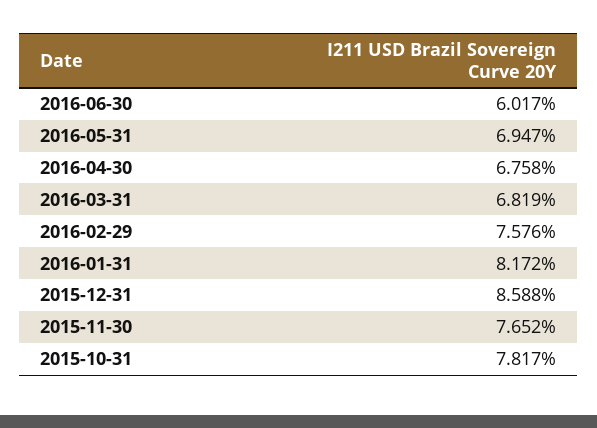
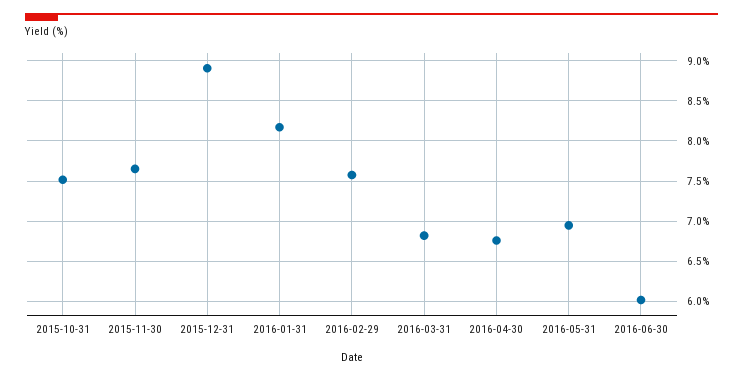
  {
    "2016-06-30": 6.017,
    "2016-05-31": 6.947,
    "2016-04-30": 6.758,
    "2016-03-31": 6.819,
    "2016-02-29": 7.576,
    "2016-01-31": 8.172,
-   "2015-12-31": 8.588,
+   "2015-12-31": 8.9,
    "2015-11-30": 7.652,
-   "2015-10-31": 7.817
+   "2015-10-31": 7.5
  }

